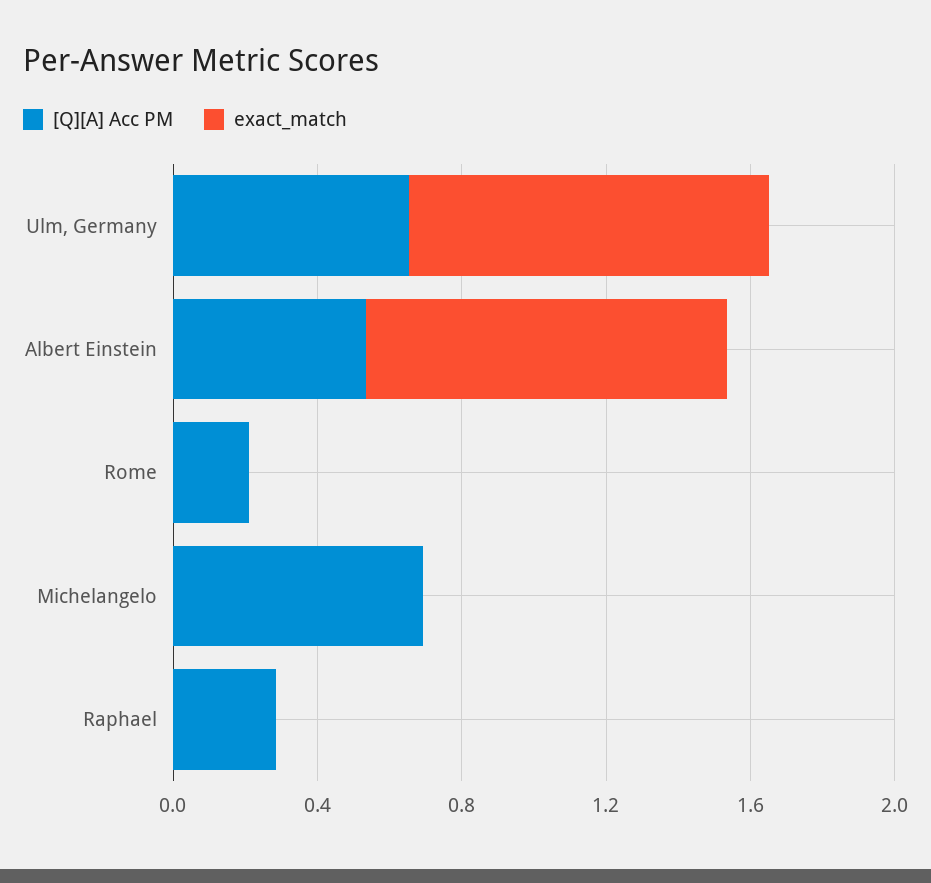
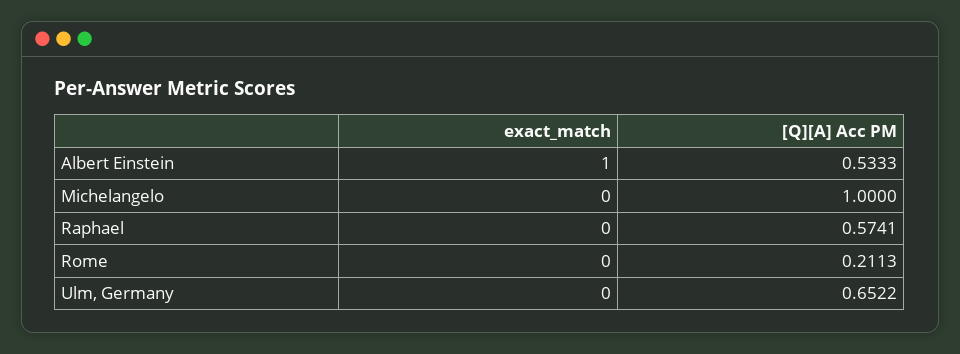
  {
    "[Q][A] Acc PM": {
      "Ulm, Germany": 0.6522,
      "Albert Einstein": 0.5333,
      "Rome": 0.2113,
-     "Michelangelo": 0.7,
+     "Michelangelo": 1,
-     "Raphael": 0.3
+     "Raphael": 0.5741
    },
    "exact_match": {
-     "Ulm, Germany": 1,
+     "Ulm, Germany": 0,
      "Albert Einstein": 1,
      "Rome": 0,
      "Michelangelo": 0,
      "Raphael": 0
    }
  }

